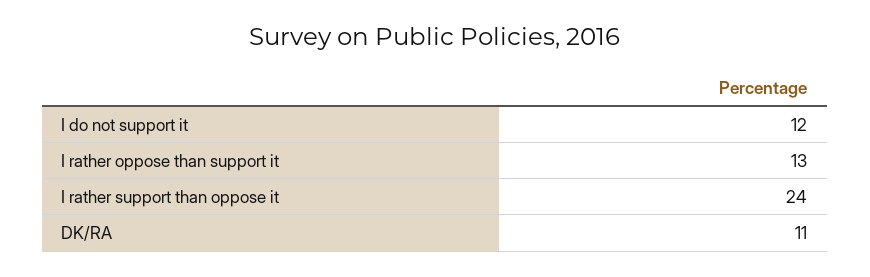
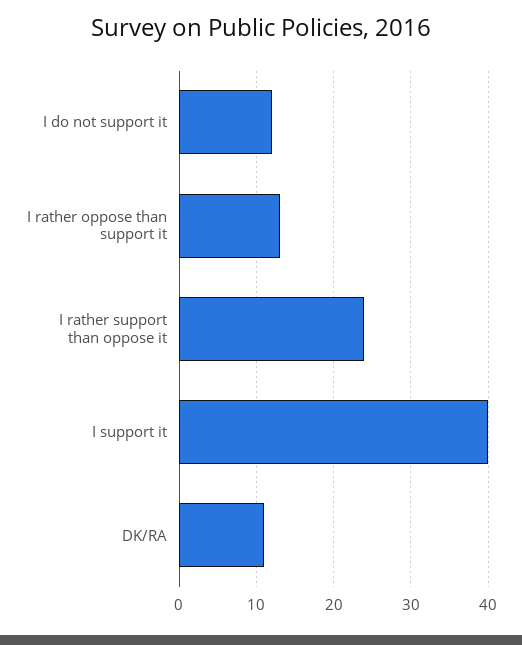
  {
    "I do not support it": 12,
    "I rather oppose than support it": 13,
    "I rather support than oppose it": 24,
-   "DK/RA": 11
+   "DK/RA": 11,
+   "I support it": 40
  }

